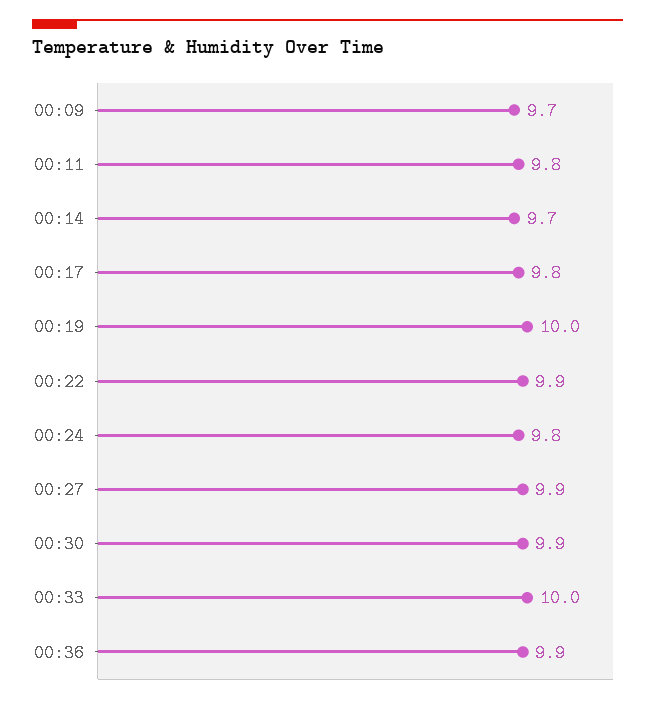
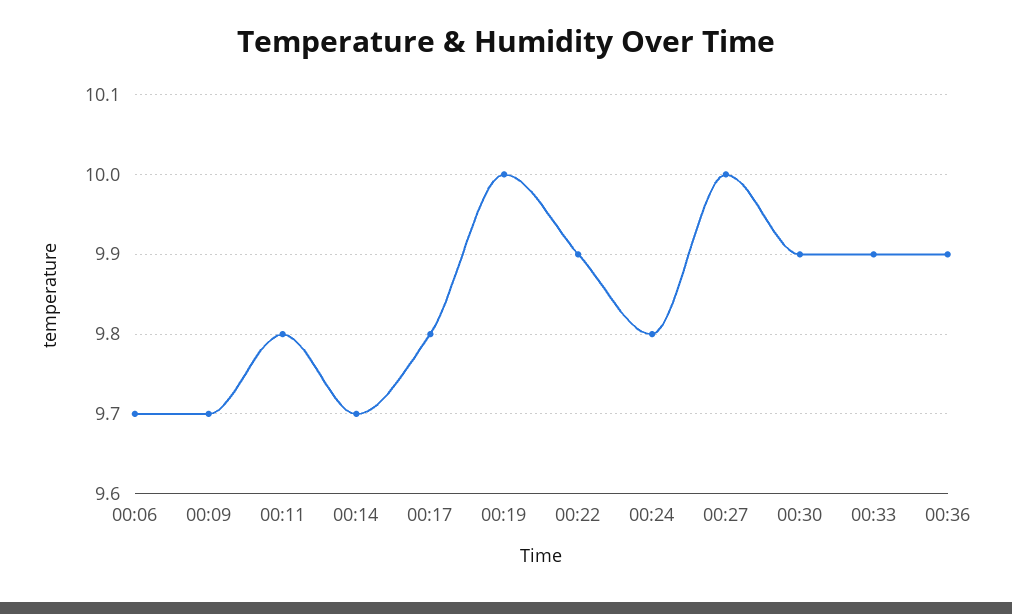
  {
    "00:09": 9.7,
    "00:11": 9.8,
    "00:14": 9.7,
    "00:17": 9.8,
    "00:19": 10,
    "00:22": 9.9,
    "00:24": 9.8,
-   "00:27": 9.9,
+   "00:27": 10,
    "00:30": 9.9,
-   "00:33": 10,
+   "00:33": 9.9,
-   "00:36": 9.9
+   "00:36": 9.9,
+   "00:06": 9.7
  }

